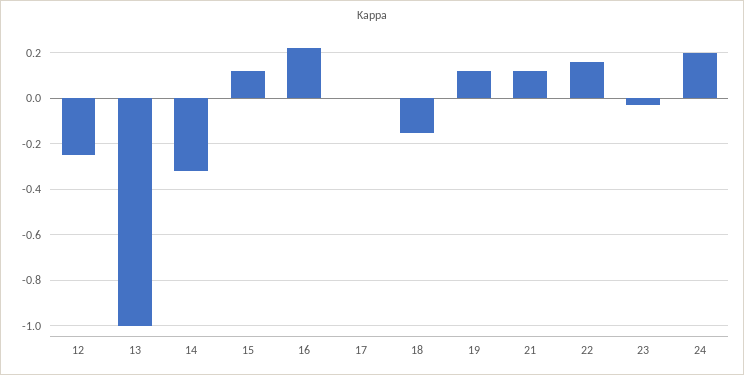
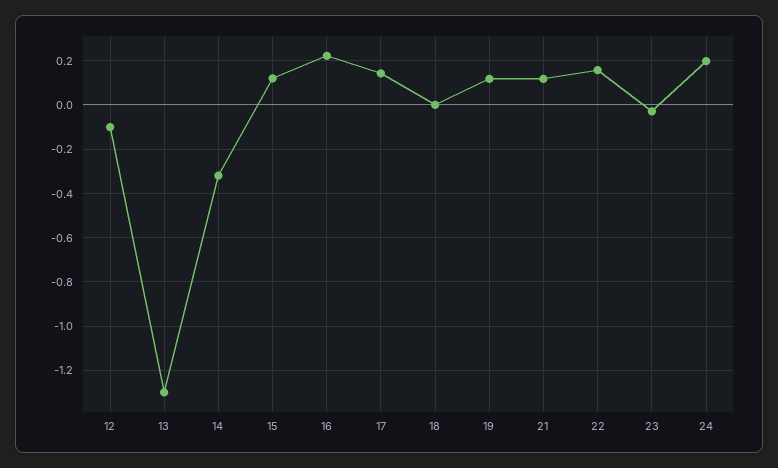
  {
-   "12": -0.25,
+   "12": -0.1,
-   "13": -1,
+   "13": -1.3,
    "14": -0.3,
    "15": 0.1,
    "16": 0.2,
-   "17": 0,
+   "17": 0.15,
-   "18": -0.15,
+   "18": 0,
    "19": 0.1,
    "21": 0.1,
    "22": 0.15,
    "23": -0.05,
    "24": 0.2
  }

